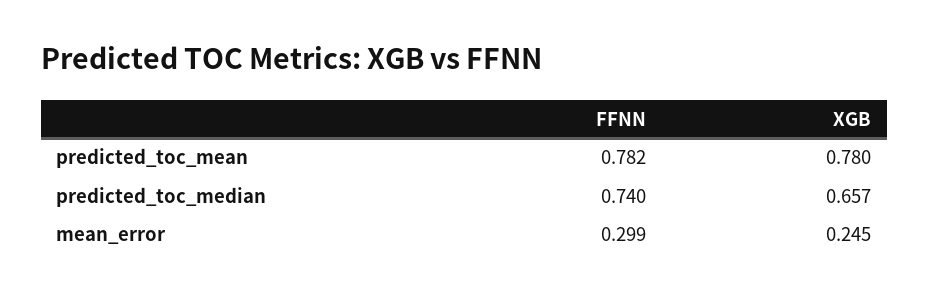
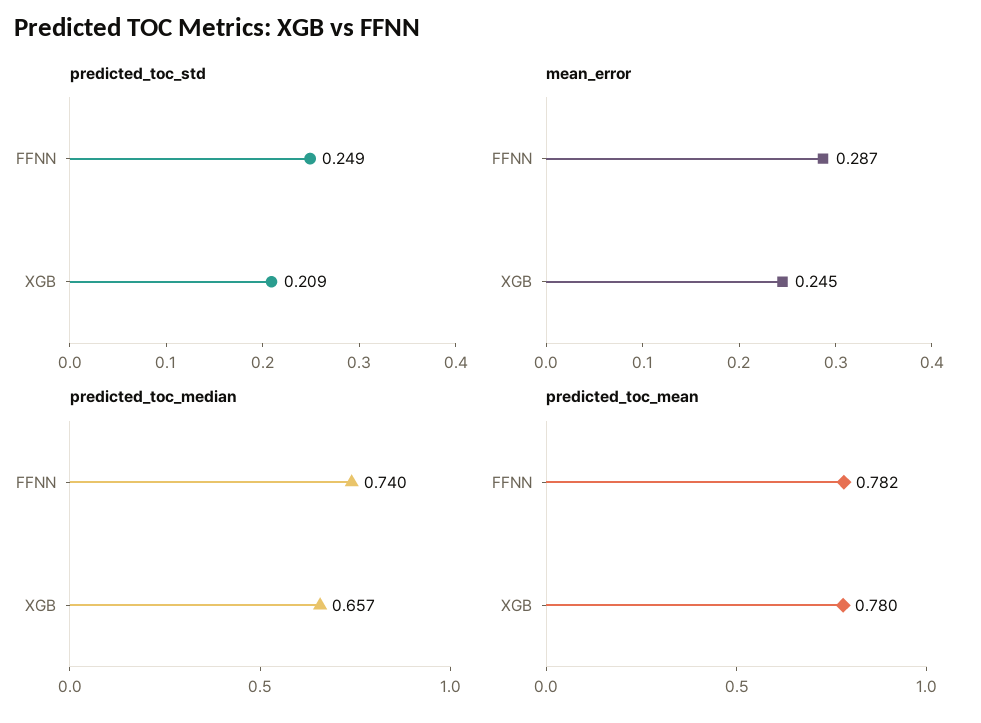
  {
    "predicted_toc_mean": {
      "FFNN": 0.782,
      "XGB": 0.78
    },
    "predicted_toc_median": {
      "FFNN": 0.74,
      "XGB": 0.657
    },
    "mean_error": {
-     "FFNN": 0.299,
+     "FFNN": 0.287,
      "XGB": 0.245
-   }
+   },
+   "predicted_toc_std": {
+     "FFNN": 0.249,
+     "XGB": 0.209
+   }
  }

